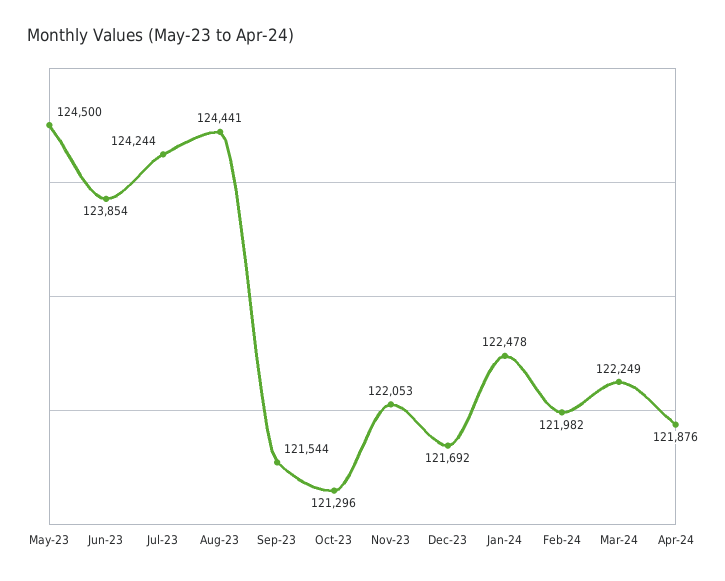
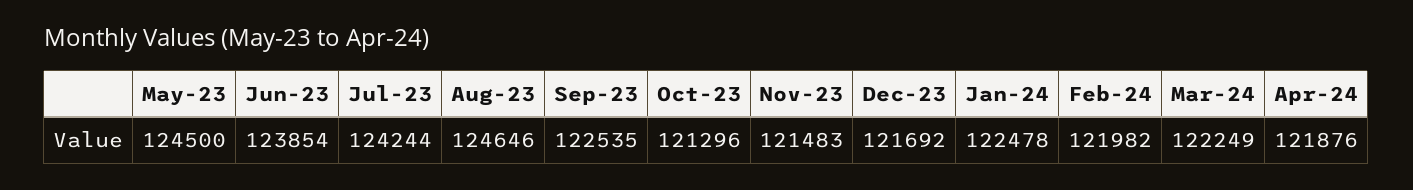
  {
    "May-23": 124500,
    "Jun-23": 123854,
    "Jul-23": 124244,
-   "Aug-23": 124441,
+   "Aug-23": 124646,
-   "Sep-23": 121544,
+   "Sep-23": 122535,
    "Oct-23": 121296,
-   "Nov-23": 122053,
+   "Nov-23": 121483,
    "Dec-23": 121692,
    "Jan-24": 122478,
    "Feb-24": 121982,
    "Mar-24": 122249,
    "Apr-24": 121876
  }

